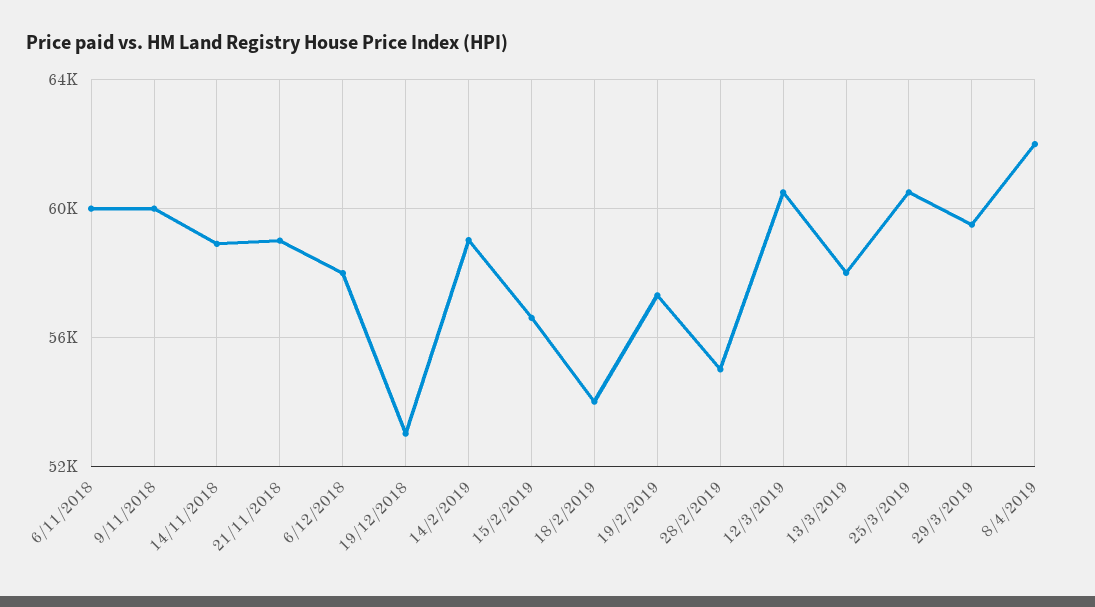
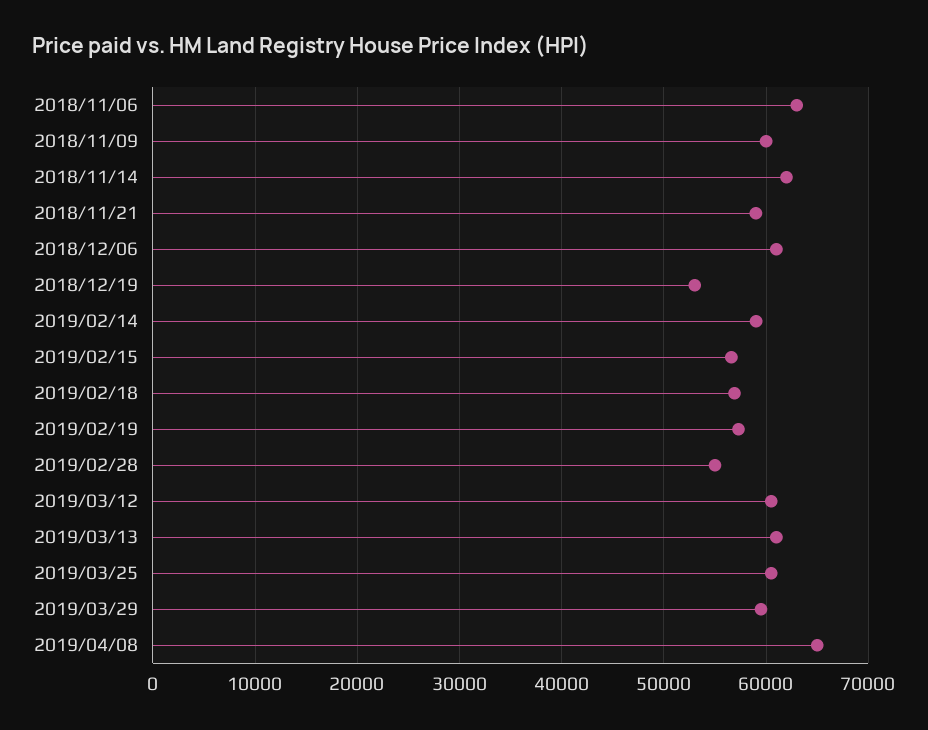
  {
-   "6/11/2018": 60000,
+   "6/11/2018": 63000,
    "9/11/2018": 60000,
-   "14/11/2018": 59000,
+   "14/11/2018": 62000,
    "21/11/2018": 59000,
-   "6/12/2018": 58000,
+   "6/12/2018": 61000,
    "19/12/2018": 53000,
    "14/2/2019": 59000,
    "15/2/2019": 56500,
-   "18/2/2019": 54000,
+   "18/2/2019": 57000,
    "19/2/2019": 57500,
    "28/2/2019": 55000,
    "12/3/2019": 60500,
-   "13/3/2019": 58000,
+   "13/3/2019": 61000,
    "25/3/2019": 60500,
    "29/3/2019": 59500,
-   "8/4/2019": 62000
+   "8/4/2019": 65000
  }

